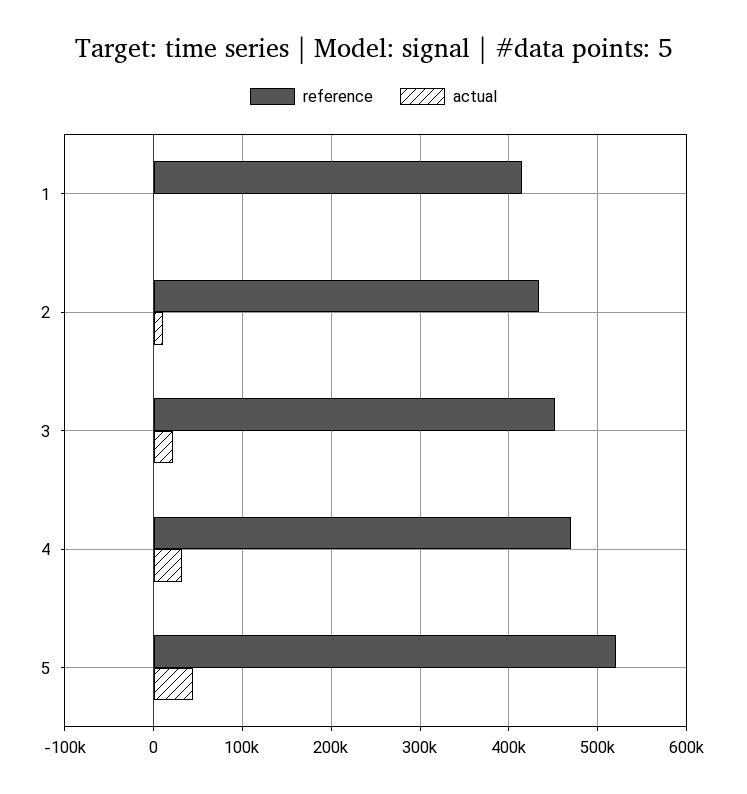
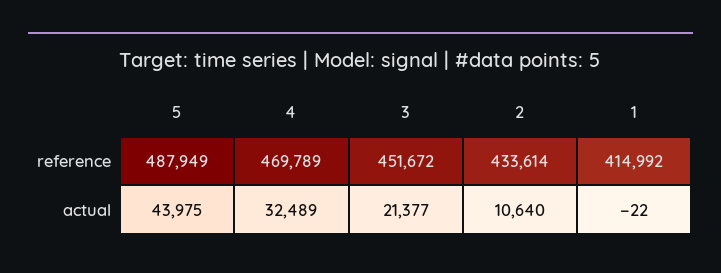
  {
    "reference": {
      "1": 414992,
      "2": 433614,
      "3": 451672,
      "4": 469789,
-     "5": 520000
+     "5": 487949
    },
    "actual": {
      "1": -22,
      "2": 10640,
      "3": 21377,
      "4": 32489,
      "5": 43975
    }
  }

